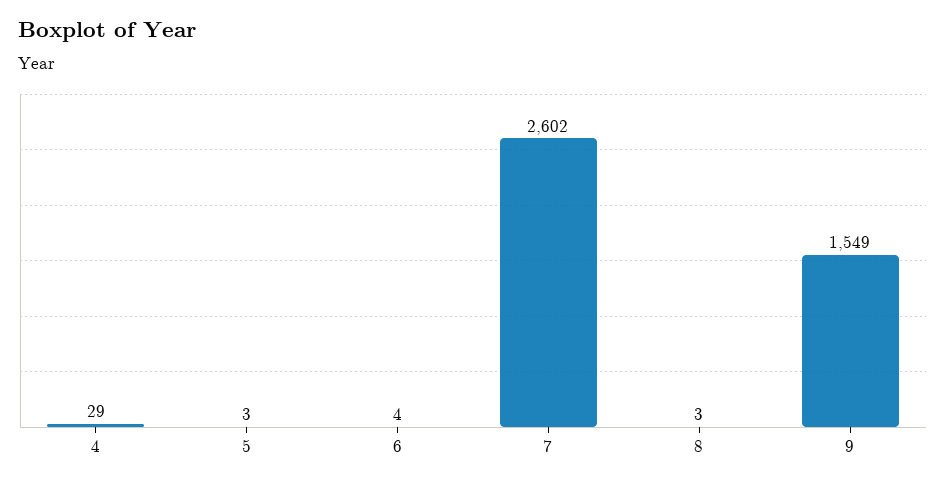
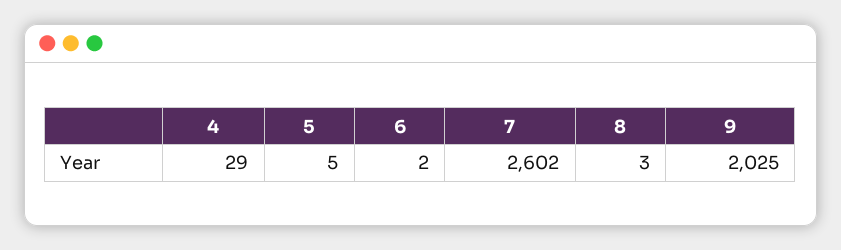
  {
    "4": 29,
-   "5": 3,
+   "5": 5,
-   "6": 4,
+   "6": 2,
    "7": 2602,
    "8": 3,
-   "9": 1549
+   "9": 2025
  }

